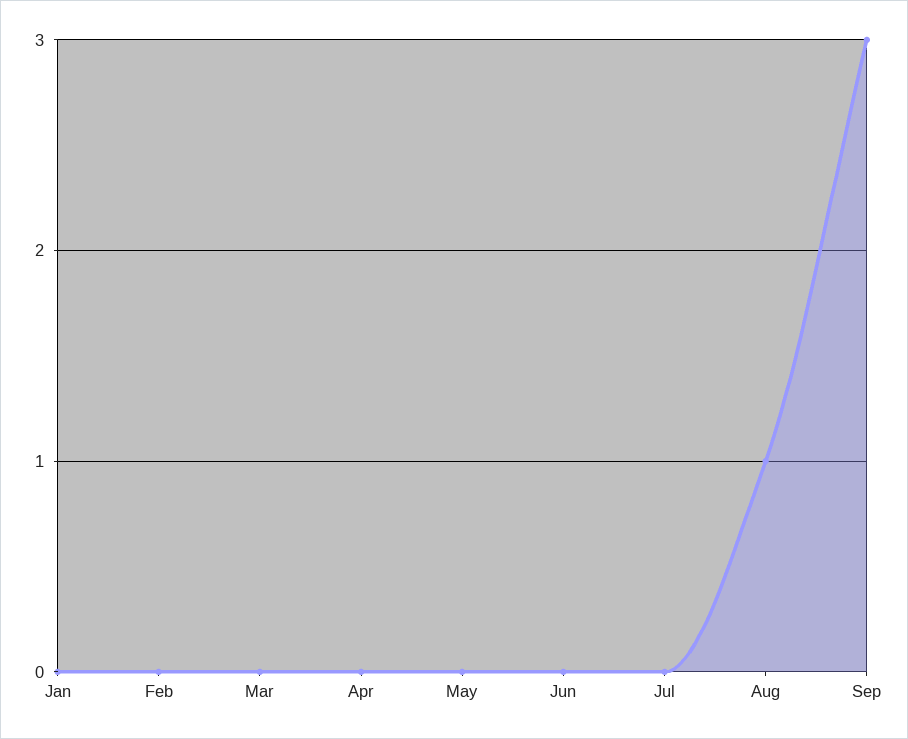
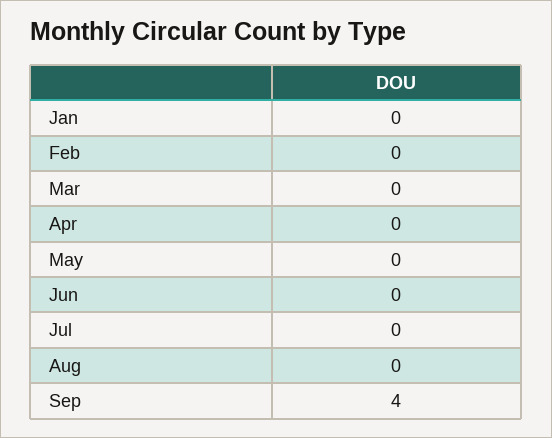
  {
    "Jan": 0,
    "Feb": 0,
    "Mar": 0,
    "Apr": 0,
    "May": 0,
    "Jun": 0,
    "Jul": 0,
-   "Aug": 1,
+   "Aug": 0,
-   "Sep": 3
+   "Sep": 4
  }

